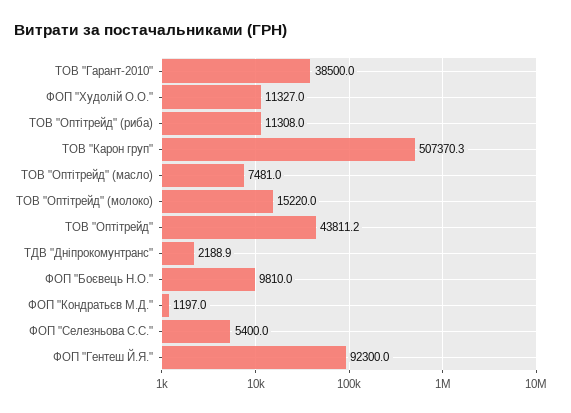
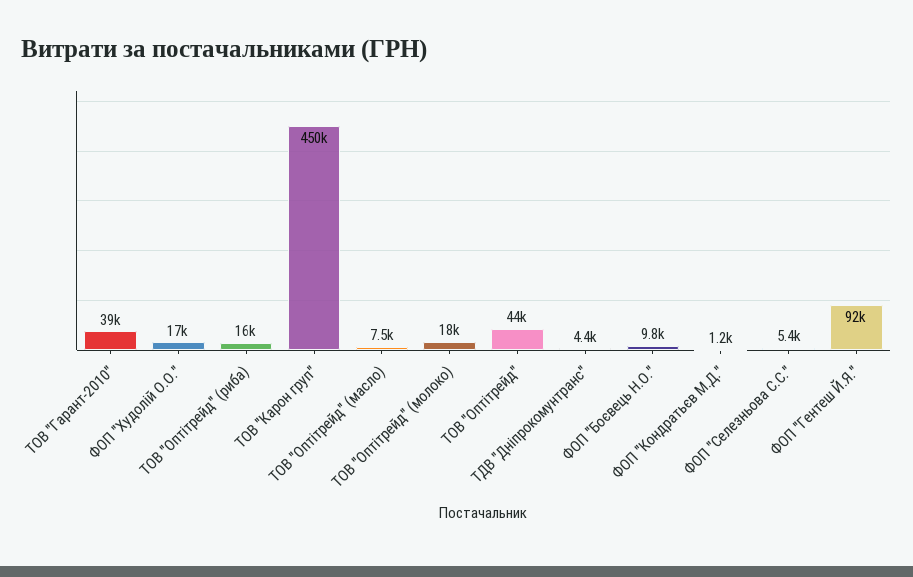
  {
    "ТОВ \"Гарант-2010\"": 38500,
-   "ФОП \"Худолій О.О.\"": 11327,
+   "ФОП \"Худолій О.О.\"": 17000,
-   "ТОВ \"Оптітрейд\" (риба)": 11308,
+   "ТОВ \"Оптітрейд\" (риба)": 16000,
-   "ТОВ \"Карон груп\"": 507370.3,
+   "ТОВ \"Карон груп\"": 450000,
    "ТОВ \"Оптітрейд\" (масло)": 7481,
-   "ТОВ \"Оптітрейд\" (молоко)": 15220,
+   "ТОВ \"Оптітрейд\" (молоко)": 18000,
    "ТОВ \"Оптітрейд\"": 43811.2,
-   "ТДВ \"Дніпрокомунтранс\"": 2188.9,
+   "ТДВ \"Дніпрокомунтранс\"": 4400,
    "ФОП \"Боєвець Н.О.\"": 9810,
    "ФОП \"Кондратьєв М.Д.\"": 1197,
    "ФОП \"Селезньова С.С.\"": 5400,
    "ФОП \"Гентеш Й.Я.\"": 92300
  }

